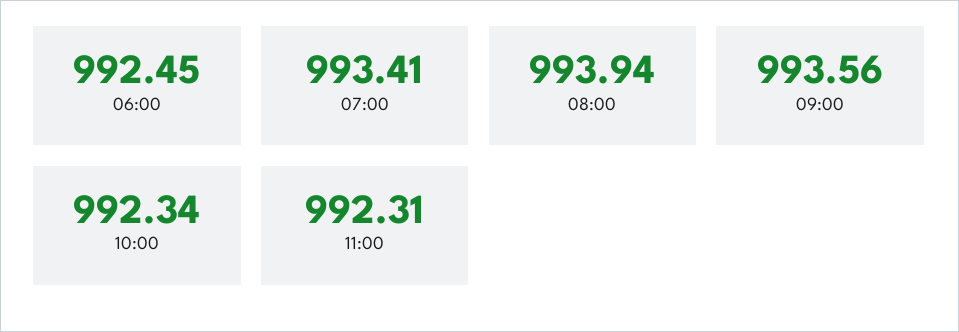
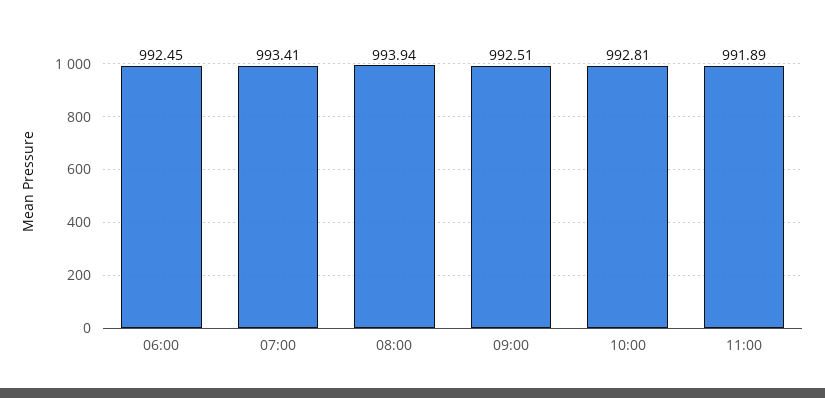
  {
    "06:00": 992.45,
    "07:00": 993.41,
    "08:00": 993.94,
-   "09:00": 993.56,
+   "09:00": 992.51,
-   "10:00": 992.34,
+   "10:00": 992.81,
-   "11:00": 992.31
+   "11:00": 991.89
  }

